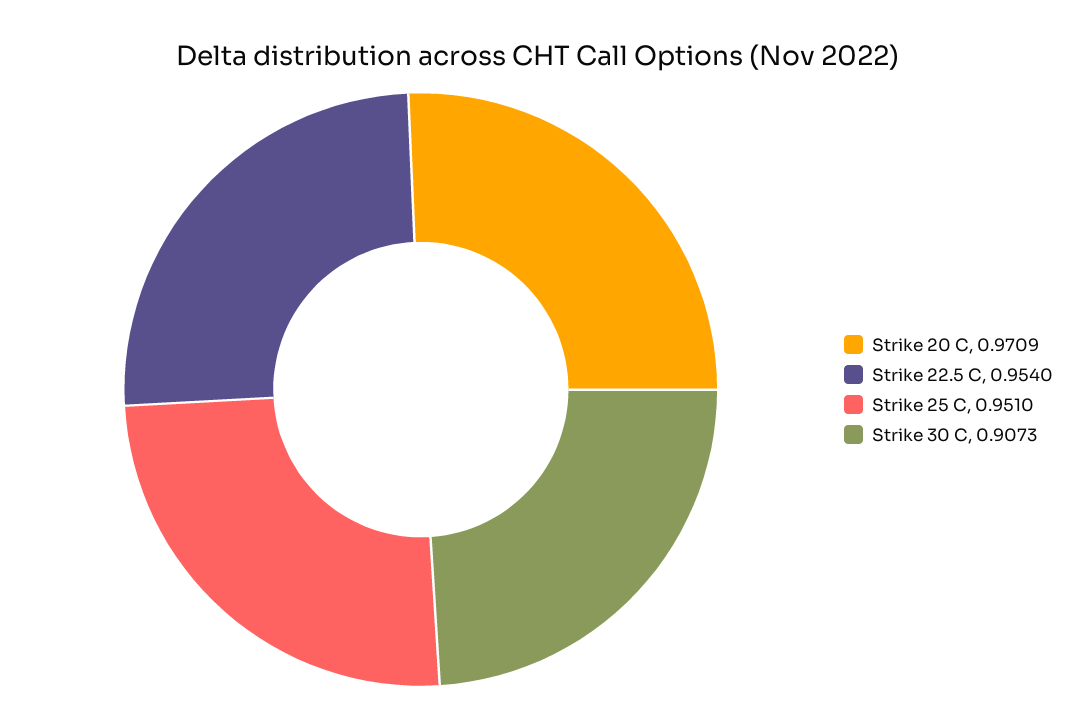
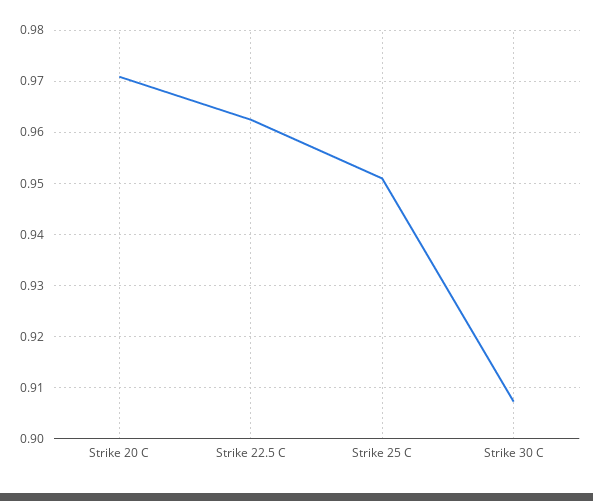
  {
    "Strike 20 C": 0.9709,
-   "Strike 22.5 C": 0.954,
+   "Strike 22.5 C": 0.962,
    "Strike 25 C": 0.951,
    "Strike 30 C": 0.9073
  }

